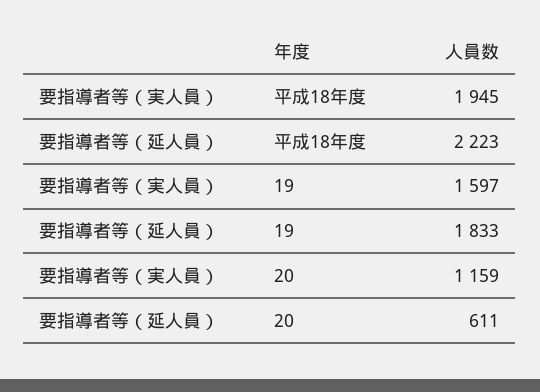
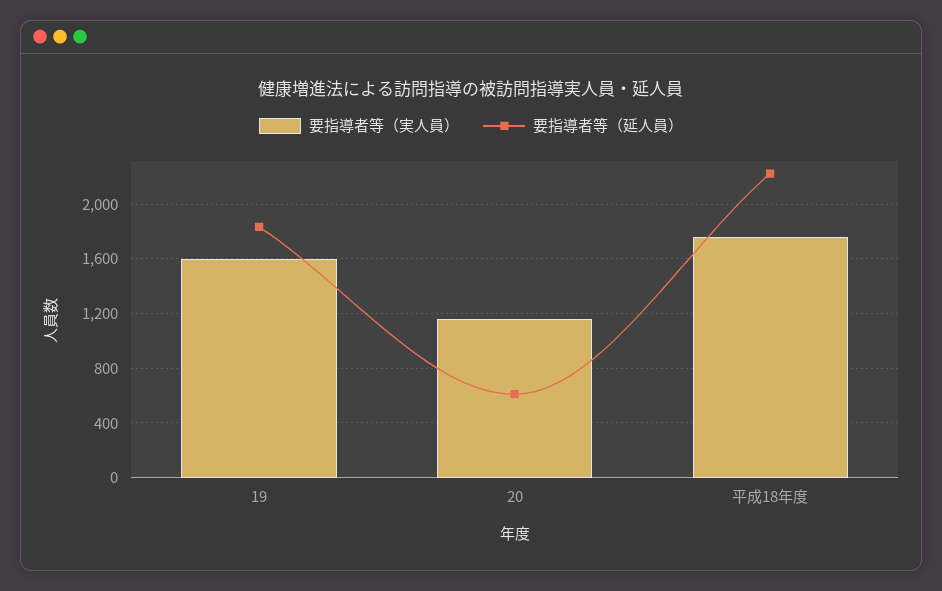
  {
    "要指導者等（実人員）": {
-     "平成18年度": 1945,
+     "平成18年度": 1750,
      "19": 1597,
      "20": 1159
    },
    "要指導者等（延人員）": {
      "平成18年度": 2223,
      "19": 1833,
      "20": 611
    }
  }

